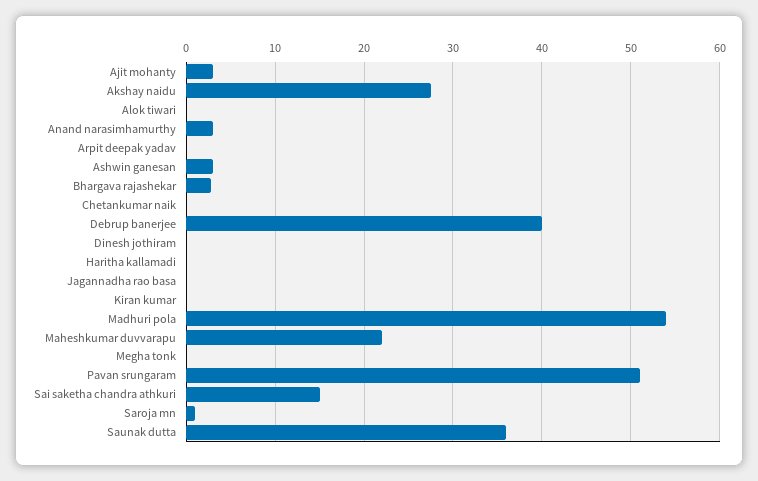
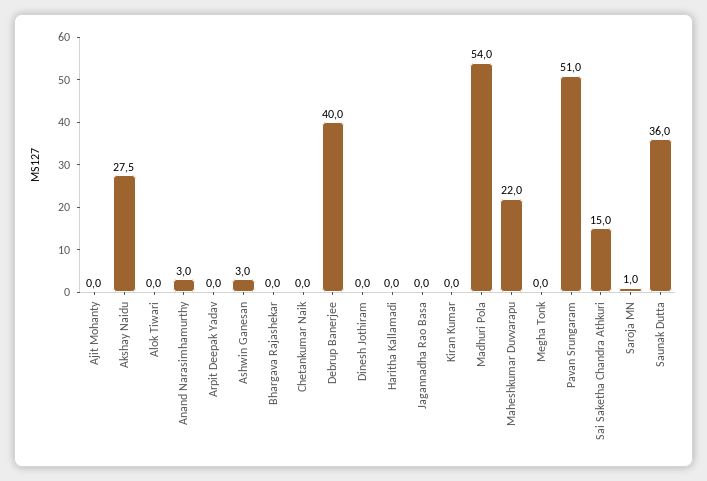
  {
-   "Ajit mohanty": 3,
+   "Ajit mohanty": 0,
    "Akshay naidu": 27.5,
    "Alok tiwari": 0,
    "Anand narasimhamurthy": 3,
    "Arpit deepak yadav": 0,
    "Ashwin ganesan": 3,
-   "Bhargava rajashekar": 3,
+   "Bhargava rajashekar": 0,
    "Chetankumar naik": 0,
    "Debrup banerjee": 40,
    "Dinesh jothiram": 0,
    "Haritha kallamadi": 0,
    "Jagannadha rao basa": 0,
    "Kiran kumar": 0,
    "Madhuri pola": 54,
    "Maheshkumar duvvarapu": 22,
    "Megha tonk": 0,
    "Pavan srungaram": 51,
    "Sai saketha chandra athkuri": 15,
    "Saroja mn": 1,
    "Saunak dutta": 36
  }

